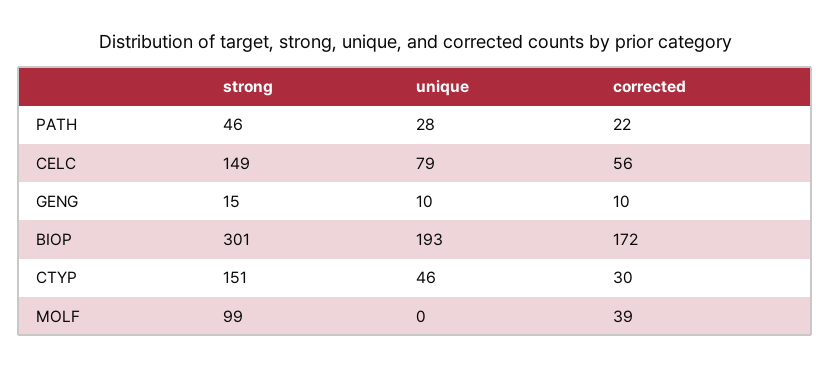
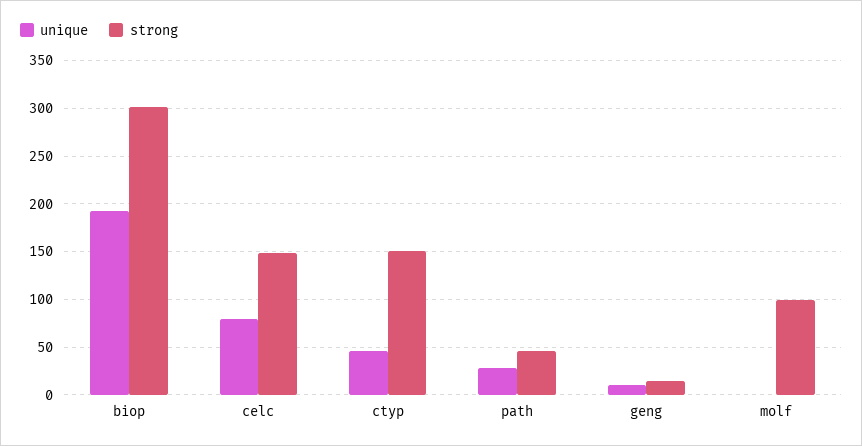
  {
    "strong": {
      "PATH": 46,
      "CELC": 149,
      "GENG": 15,
      "BIOP": 301,
      "CTYP": 151,
      "MOLF": 99
    },
    "unique": {
      "PATH": 28,
      "CELC": 79,
      "GENG": 10,
      "BIOP": 193,
      "CTYP": 46,
      "MOLF": 0
-   },
+   }
-   "corrected": {
-     "PATH": 22,
-     "CELC": 56,
-     "GENG": 10,
-     "BIOP": 172,
-     "CTYP": 30,
-     "MOLF": 39
-   }
  }

